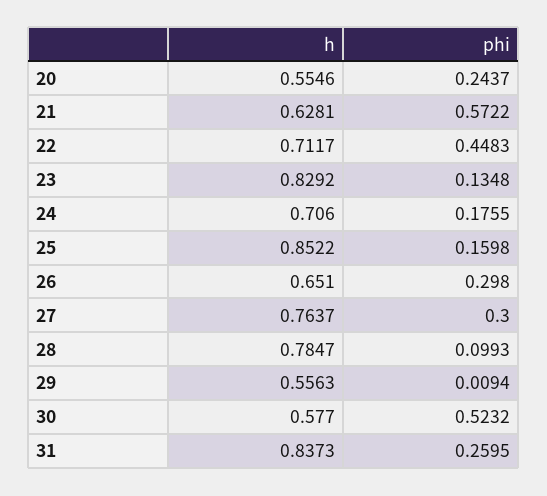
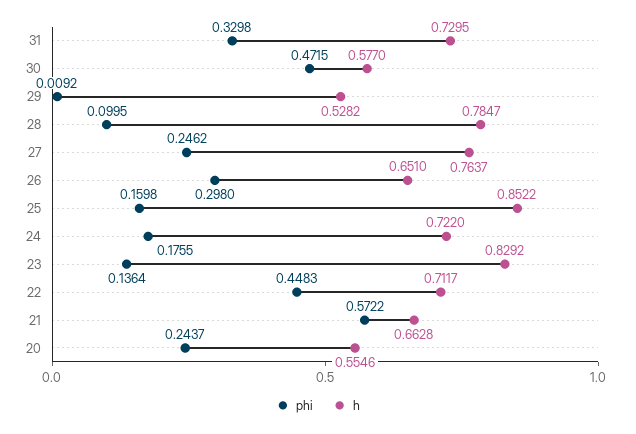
  {
    "h": {
      "20": 0.5546,
-     "21": 0.6281,
+     "21": 0.6628,
      "22": 0.7117,
      "23": 0.8292,
-     "24": 0.706,
+     "24": 0.722,
      "25": 0.8522,
      "26": 0.651,
      "27": 0.7637,
      "28": 0.7847,
-     "29": 0.5563,
+     "29": 0.5282,
      "30": 0.577,
-     "31": 0.8373
+     "31": 0.7295
    },
    "phi": {
      "20": 0.2437,
      "21": 0.5722,
      "22": 0.4483,
-     "23": 0.1348,
+     "23": 0.1364,
      "24": 0.1755,
      "25": 0.1598,
      "26": 0.298,
-     "27": 0.3,
+     "27": 0.2462,
-     "28": 0.0993,
+     "28": 0.0995,
-     "29": 0.0094,
+     "29": 0.0092,
-     "30": 0.5232,
+     "30": 0.4715,
-     "31": 0.2595
+     "31": 0.3298
    }
  }

